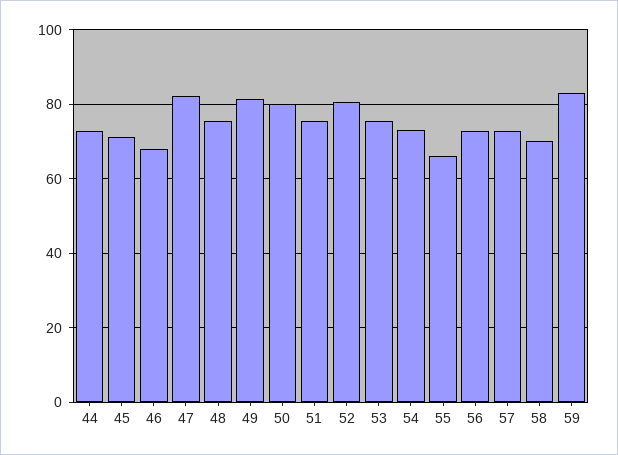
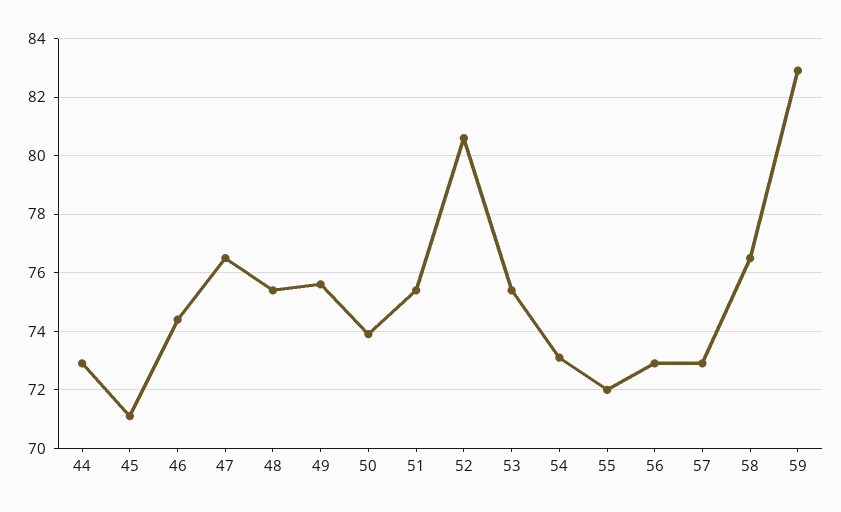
  {
    "44": 73,
    "45": 71,
-   "46": 68,
+   "46": 74.5,
-   "47": 82,
+   "47": 76.5,
    "48": 75.5,
-   "49": 82,
+   "49": 75.5,
-   "50": 80,
+   "50": 74,
    "51": 75.5,
    "52": 80.5,
    "53": 75.5,
    "54": 73,
-   "55": 66,
+   "55": 72,
    "56": 73,
    "57": 73,
-   "58": 70,
+   "58": 76.5,
    "59": 83
  }

